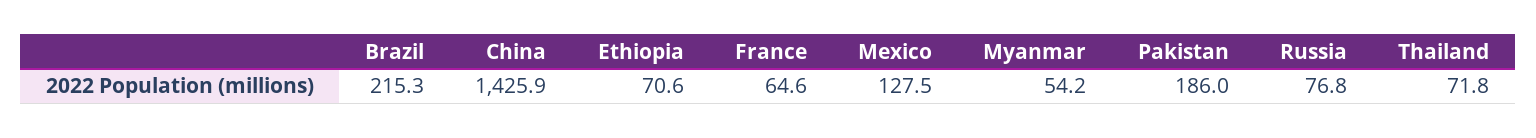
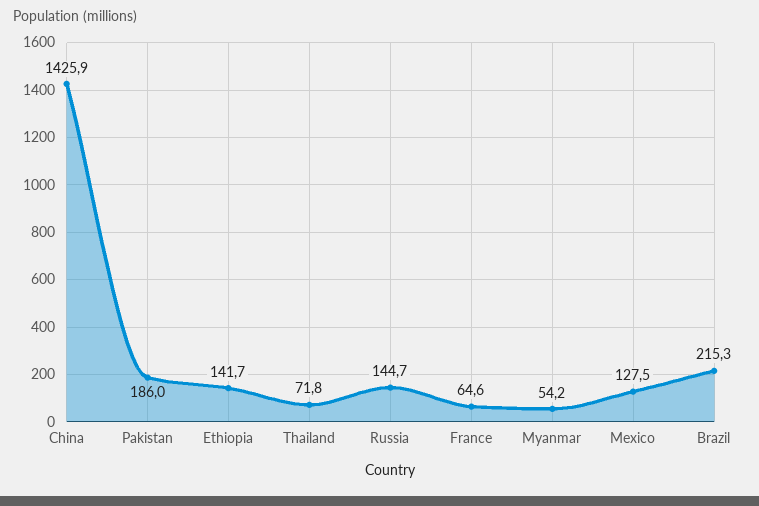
  {
    "Brazil": 215.3,
    "China": 1425.9,
-   "Ethiopia": 70.6,
+   "Ethiopia": 141.7,
    "France": 64.6,
    "Mexico": 127.5,
    "Myanmar": 54.2,
    "Pakistan": 186,
-   "Russia": 76.8,
+   "Russia": 144.7,
    "Thailand": 71.8
  }

